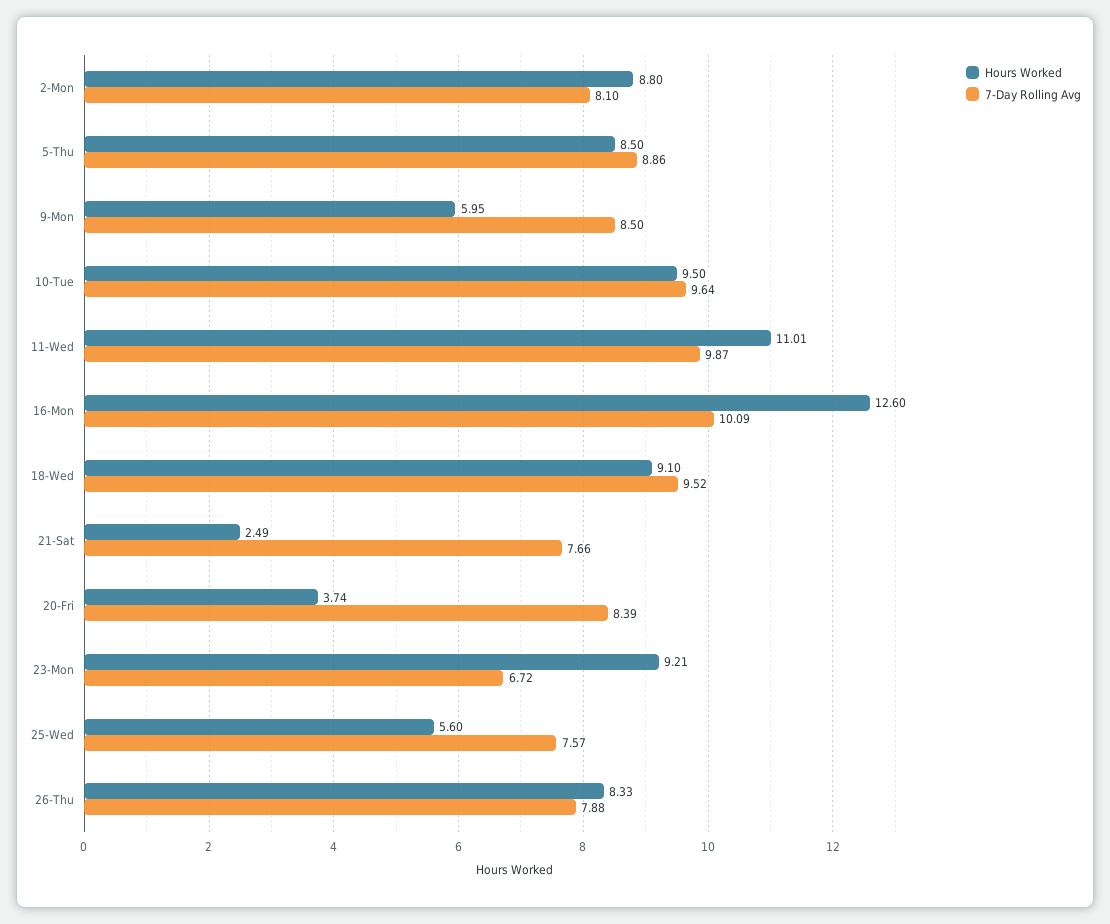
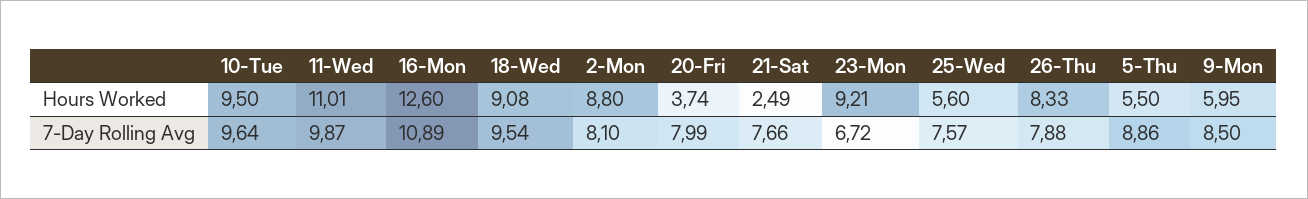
  {
    "Hours Worked": {
      "2-Mon": 8.8,
-     "5-Thu": 8.5,
+     "5-Thu": 5.5,
      "9-Mon": 5.95,
      "10-Tue": 9.5,
      "11-Wed": 11.01,
      "16-Mon": 12.6,
-     "18-Wed": 9.1,
+     "18-Wed": 9.08,
      "21-Sat": 2.49,
      "20-Fri": 3.74,
      "23-Mon": 9.21,
      "25-Wed": 5.6,
      "26-Thu": 8.33
    },
    "7-Day Rolling Avg": {
      "2-Mon": 8.1,
      "5-Thu": 8.86,
      "9-Mon": 8.5,
      "10-Tue": 9.64,
      "11-Wed": 9.87,
-     "16-Mon": 10.09,
+     "16-Mon": 10.89,
-     "18-Wed": 9.52,
+     "18-Wed": 9.54,
      "21-Sat": 7.66,
-     "20-Fri": 8.39,
+     "20-Fri": 7.99,
      "23-Mon": 6.72,
      "25-Wed": 7.57,
      "26-Thu": 7.88
    }
  }

